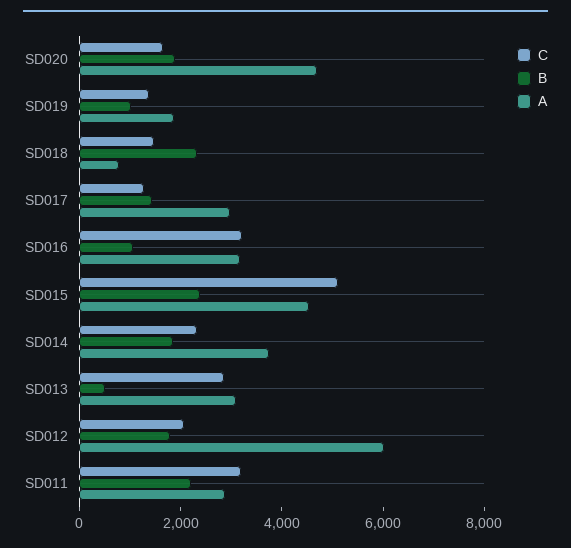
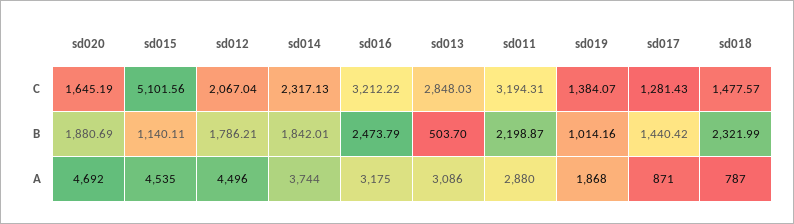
  {
    "C": {
      "SD020": 1645.19,
      "SD019": 1384.07,
      "SD018": 1477.57,
      "SD017": 1281.43,
      "SD016": 3212.22,
      "SD015": 5101.56,
      "SD014": 2317.13,
      "SD013": 2848.03,
      "SD012": 2067.04,
      "SD011": 3194.31
    },
    "B": {
      "SD020": 1880.69,
      "SD019": 1014.16,
      "SD018": 2321.99,
      "SD017": 1440.42,
-     "SD016": 1000,
+     "SD016": 2473.79,
-     "SD015": 2500,
+     "SD015": 1140.11,
      "SD014": 1842.01,
      "SD013": 503.7,
      "SD012": 1786.21,
      "SD011": 2198.87
    },
    "A": {
      "SD020": 4692,
      "SD019": 1868,
      "SD018": 787,
-     "SD017": 3000,
+     "SD017": 871,
      "SD016": 3175,
      "SD015": 4535,
      "SD014": 3744,
      "SD013": 3086,
-     "SD012": 6000,
+     "SD012": 4496,
      "SD011": 2880
    }
  }

